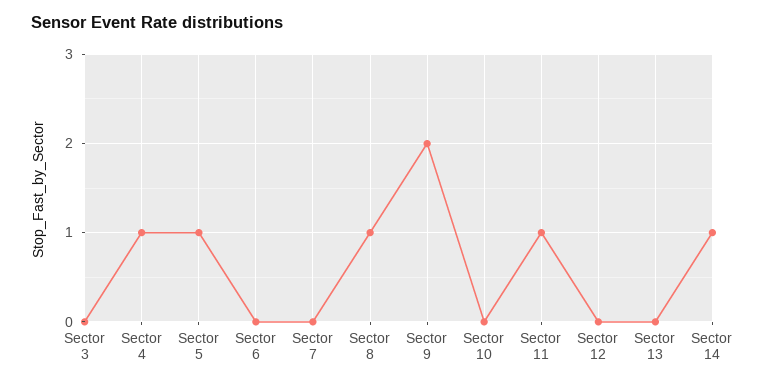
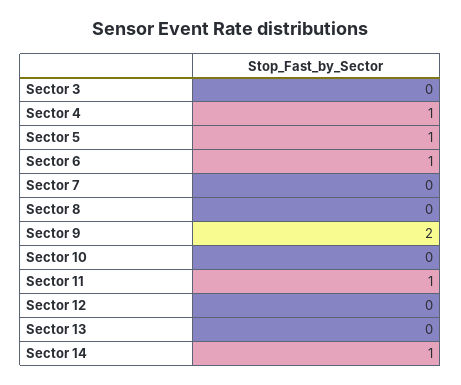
  {
    "Sector 3": 0,
    "Sector 4": 1,
    "Sector 5": 1,
-   "Sector 6": 0,
+   "Sector 6": 1,
    "Sector 7": 0,
-   "Sector 8": 1,
+   "Sector 8": 0,
    "Sector 9": 2,
    "Sector 10": 0,
    "Sector 11": 1,
    "Sector 12": 0,
    "Sector 13": 0,
    "Sector 14": 1
  }

